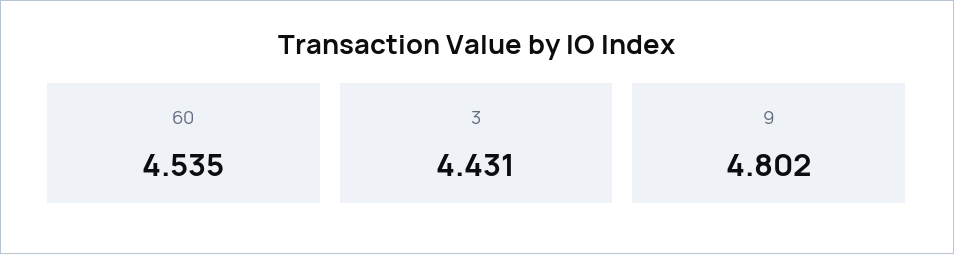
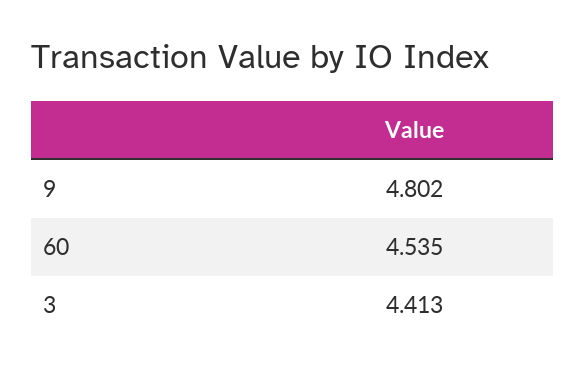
  {
    "60": 4.535,
-   "3": 4.431,
+   "3": 4.413,
    "9": 4.802
  }

